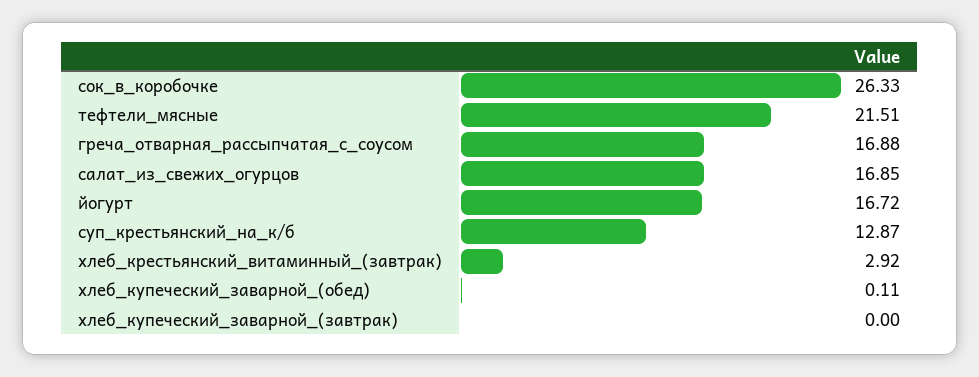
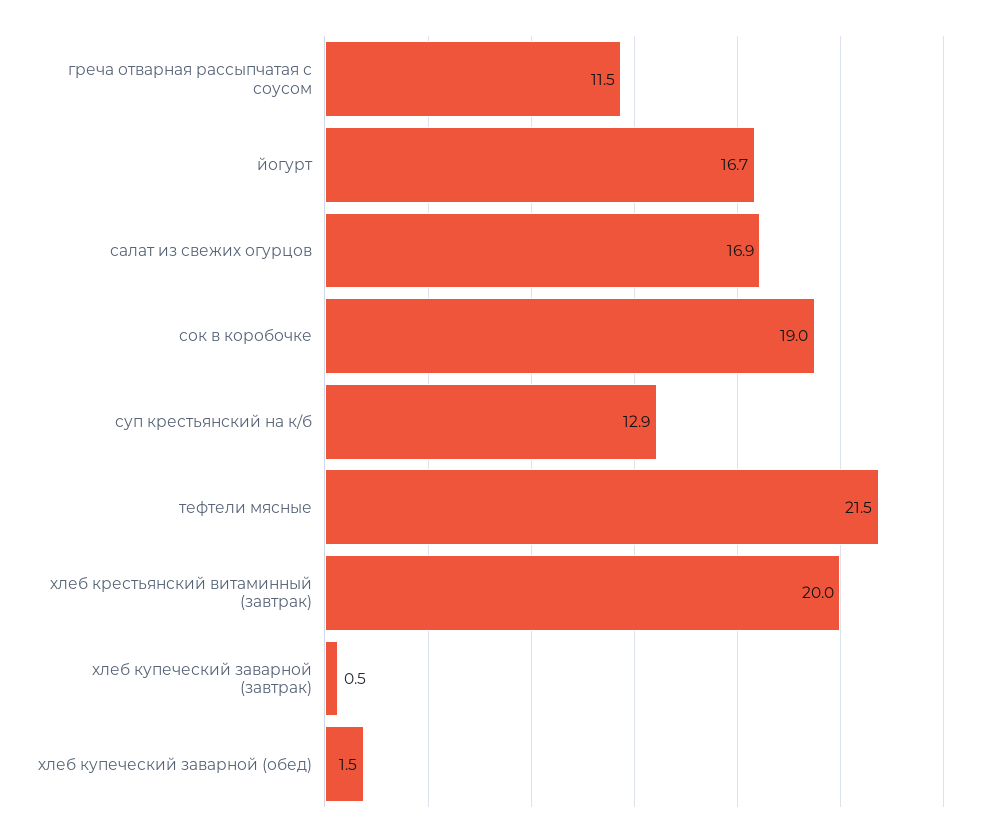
  {
-   "сок_в_коробочке": 26.33,
+   "сок_в_коробочке": 19,
    "тефтели_мясные": 21.51,
-   "греча_отварная_рассыпчатая_с_соусом": 16.88,
+   "греча_отварная_рассыпчатая_с_соусом": 11.5,
    "салат_из_свежих_огурцов": 16.85,
    "йогурт": 16.72,
    "суп_крестьянский_на_к/б": 12.87,
-   "хлеб_крестьянский_витаминный_(завтрак)": 2.92,
+   "хлеб_крестьянский_витаминный_(завтрак)": 20,
-   "хлеб_купеческий_заварной_(обед)": 0.11,
+   "хлеб_купеческий_заварной_(обед)": 1.5,
-   "хлеб_купеческий_заварной_(завтрак)": 0
+   "хлеб_купеческий_заварной_(завтрак)": 0.5
  }

